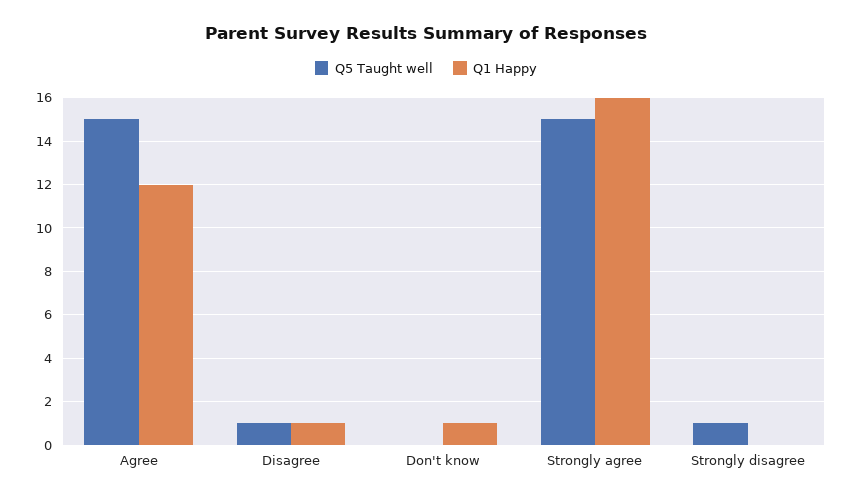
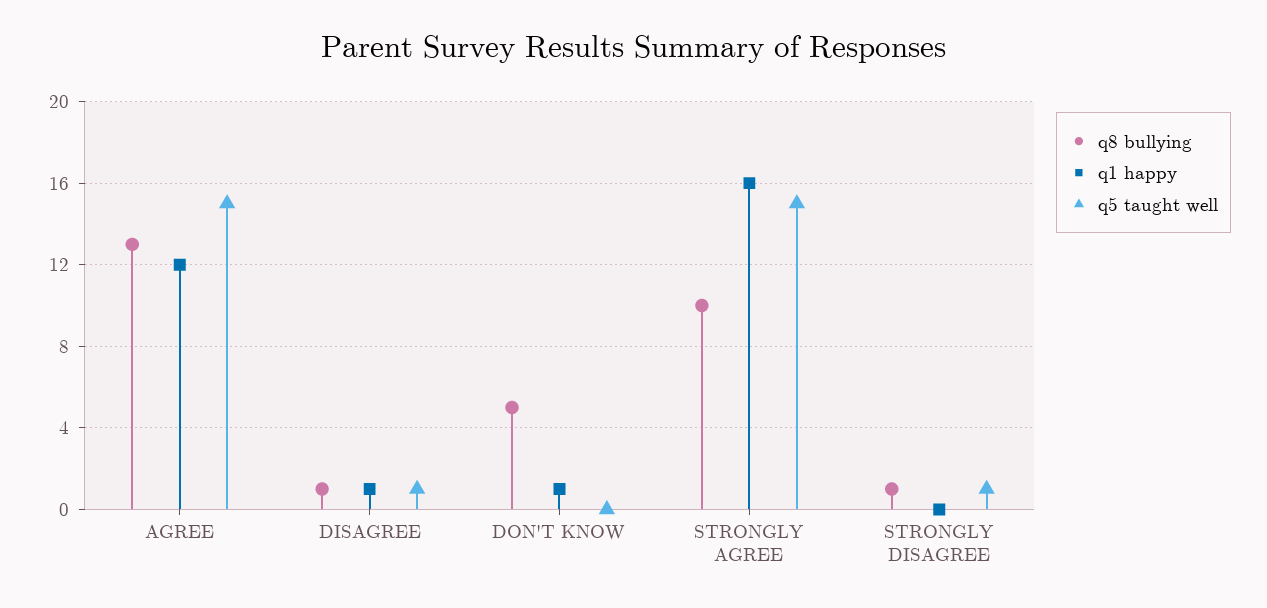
  {
    "Q5 Taught well": {
      "Agree": 15,
      "Disagree": 1,
      "Don't know": 0,
      "Strongly agree": 15,
      "Strongly disagree": 1
    },
    "Q1 Happy": {
      "Agree": 12,
      "Disagree": 1,
      "Don't know": 1,
      "Strongly agree": 16,
      "Strongly disagree": 0
-   }
+   },
+   "q8 bullying": {
+     "Agree": 13,
+     "Disagree": 1,
+     "Don't know": 5,
+     "Strongly agree": 10,
+     "Strongly disagree": 1
+   }
  }

